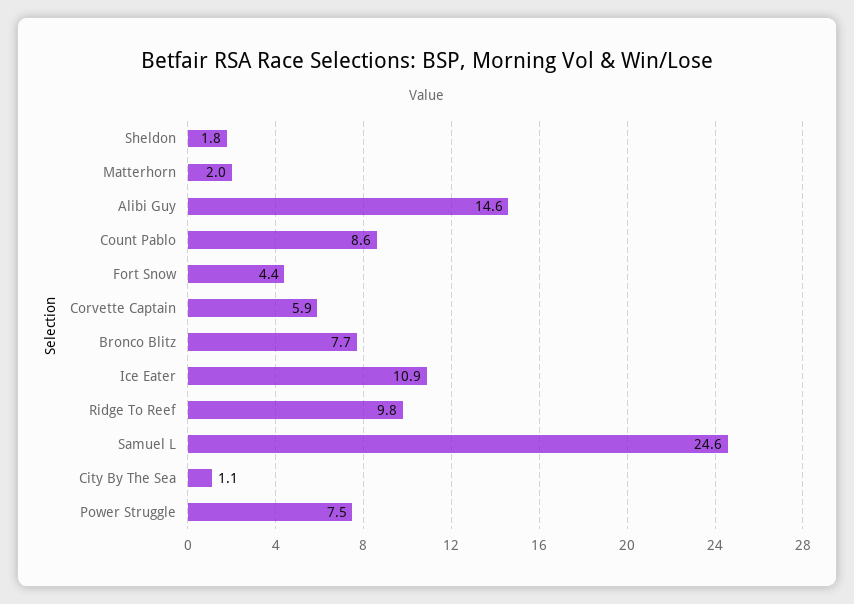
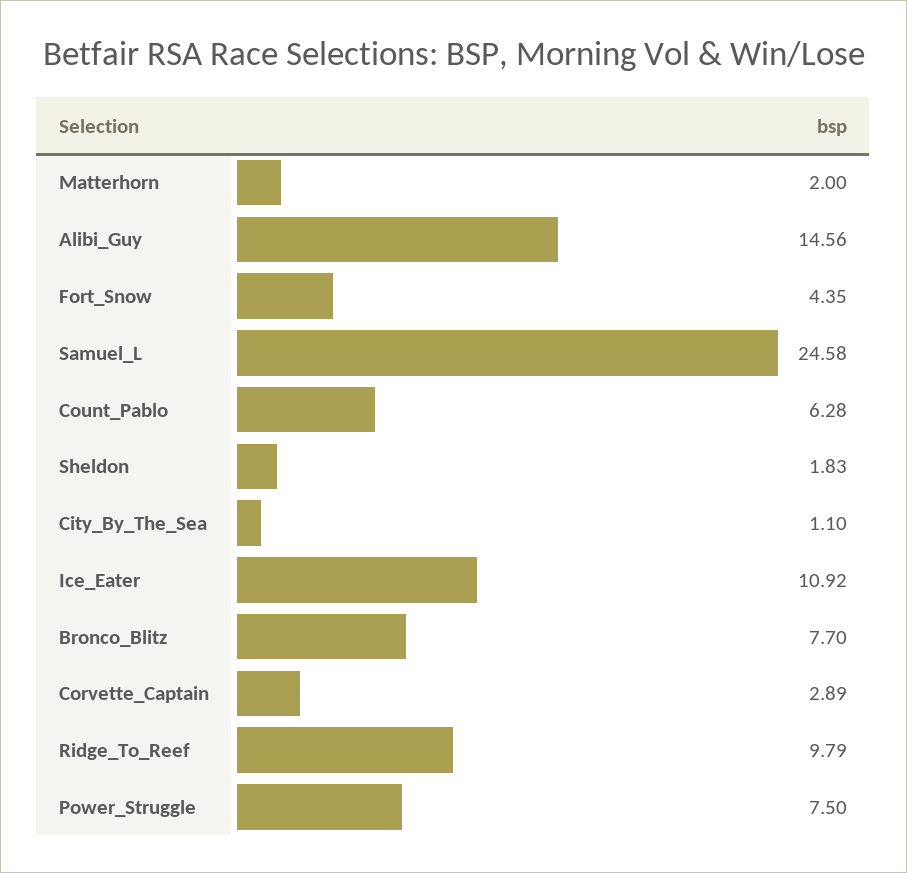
  {
    "Sheldon": 1.83,
    "Matterhorn": 2,
    "Alibi Guy": 14.56,
-   "Count Pablo": 8.6,
+   "Count Pablo": 6.28,
    "Fort Snow": 4.35,
-   "Corvette Captain": 5.9,
+   "Corvette Captain": 2.89,
    "Bronco Blitz": 7.7,
    "Ice Eater": 10.92,
    "Ridge To Reef": 9.79,
    "Samuel L": 24.58,
    "City By The Sea": 1.1,
    "Power Struggle": 7.5
  }

